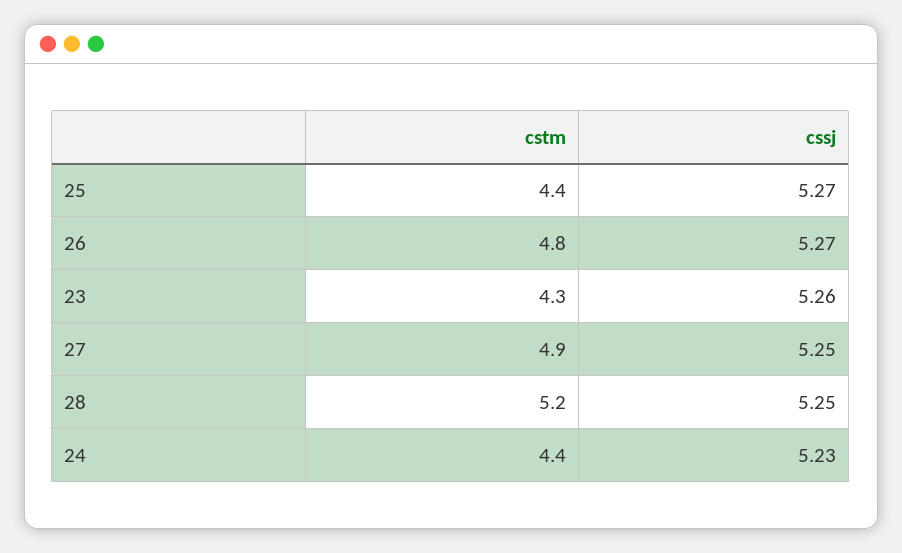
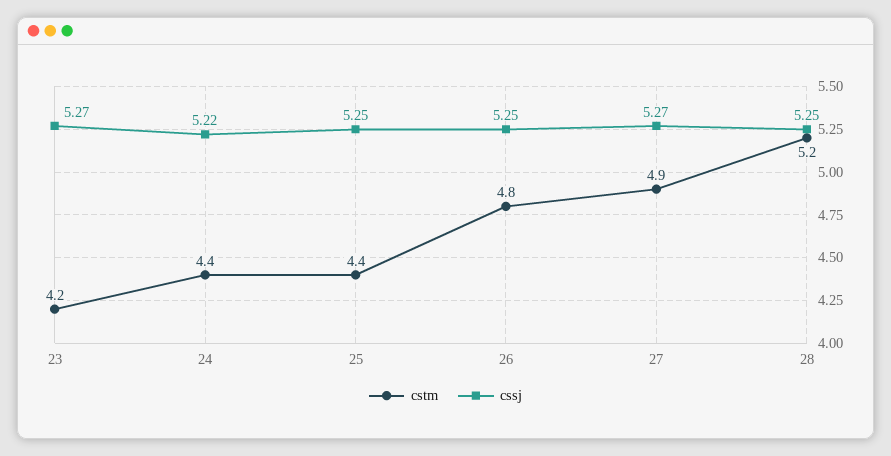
  {
    "cstm": {
      "25": 4.4,
      "26": 4.8,
-     "23": 4.3,
+     "23": 4.2,
      "27": 4.9,
      "28": 5.2,
      "24": 4.4
    },
    "cssj": {
-     "25": 5.27,
+     "25": 5.25,
-     "26": 5.27,
+     "26": 5.25,
-     "23": 5.26,
+     "23": 5.27,
-     "27": 5.25,
+     "27": 5.27,
      "28": 5.25,
-     "24": 5.23
+     "24": 5.22
    }
  }

